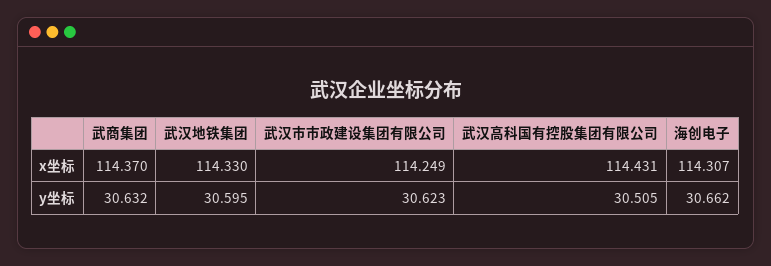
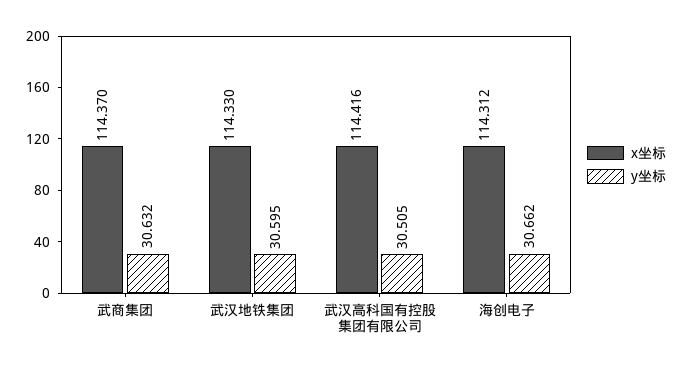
  {
    "x坐标": {
      "武商集团": 114.37,
      "武汉地铁集团": 114.33,
-     "武汉市市政建设集团有限公司": 114.249,
-     "武汉高科国有控股集团有限公司": 114.431,
+     "武汉高科国有控股集团有限公司": 114.416,
-     "海创电子": 114.307
+     "海创电子": 114.312
    },
    "y坐标": {
      "武商集团": 30.632,
      "武汉地铁集团": 30.595,
-     "武汉市市政建设集团有限公司": 30.623,
      "武汉高科国有控股集团有限公司": 30.505,
      "海创电子": 30.662
    }
  }

